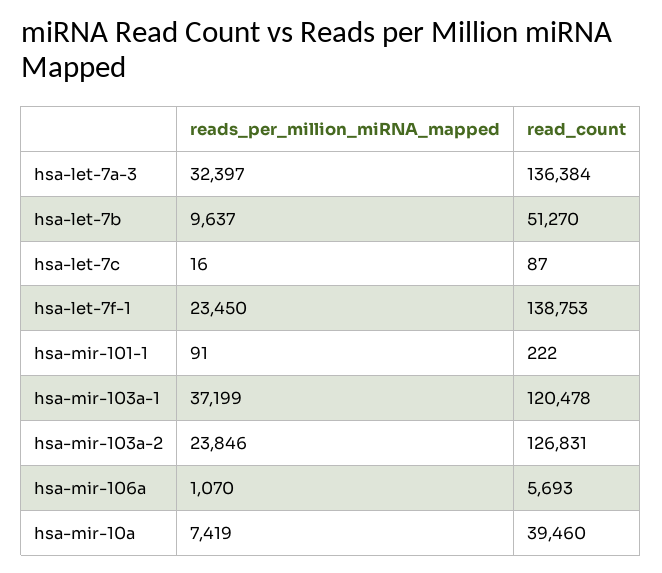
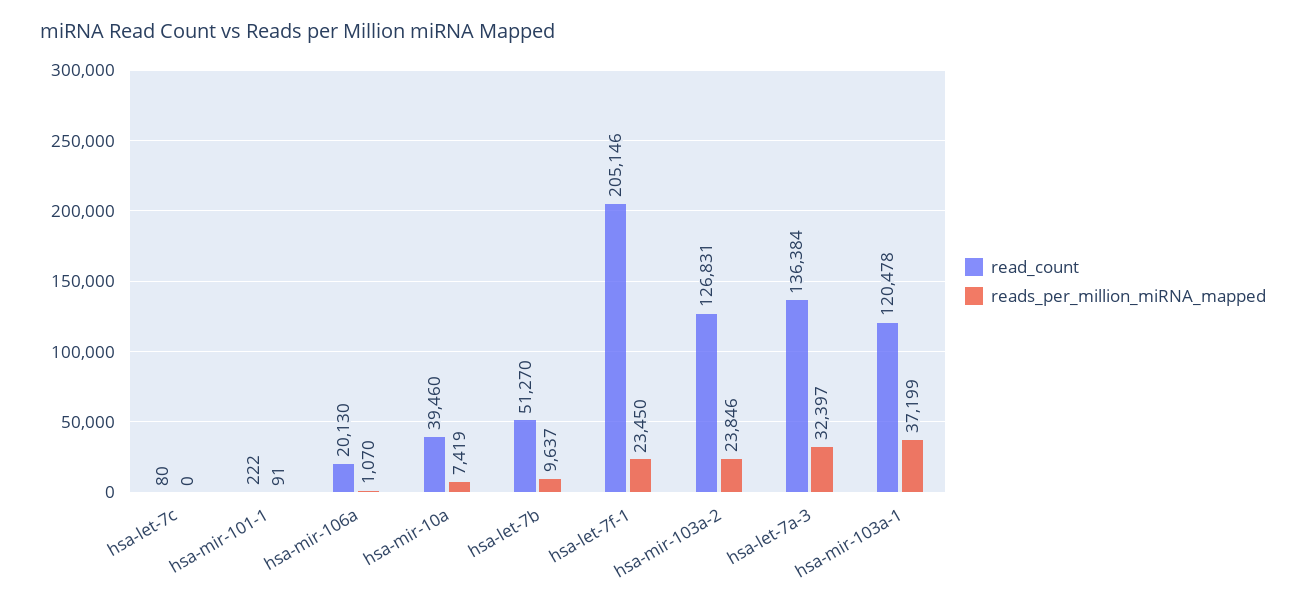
  {
    "reads_per_million_miRNA_mapped": {
      "hsa-let-7a-3": 32397,
      "hsa-let-7b": 9637,
-     "hsa-let-7c": 16,
+     "hsa-let-7c": 0,
      "hsa-let-7f-1": 23450,
      "hsa-mir-101-1": 91,
      "hsa-mir-103a-1": 37199,
      "hsa-mir-103a-2": 23846,
      "hsa-mir-106a": 1070,
      "hsa-mir-10a": 7419
    },
    "read_count": {
      "hsa-let-7a-3": 136384,
      "hsa-let-7b": 51270,
-     "hsa-let-7c": 87,
+     "hsa-let-7c": 80,
-     "hsa-let-7f-1": 138753,
+     "hsa-let-7f-1": 205146,
      "hsa-mir-101-1": 222,
      "hsa-mir-103a-1": 120478,
      "hsa-mir-103a-2": 126831,
-     "hsa-mir-106a": 5693,
+     "hsa-mir-106a": 20130,
      "hsa-mir-10a": 39460
    }
  }

